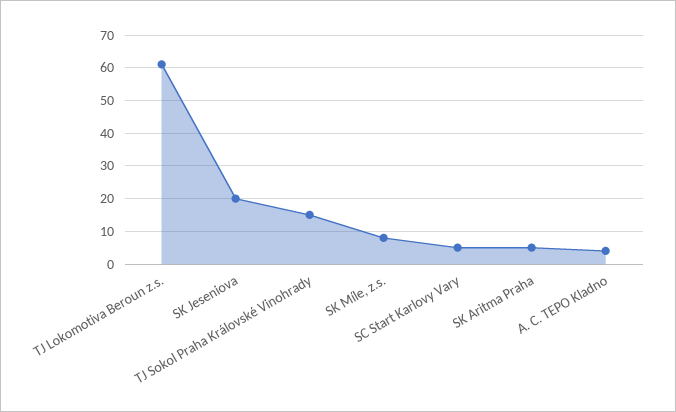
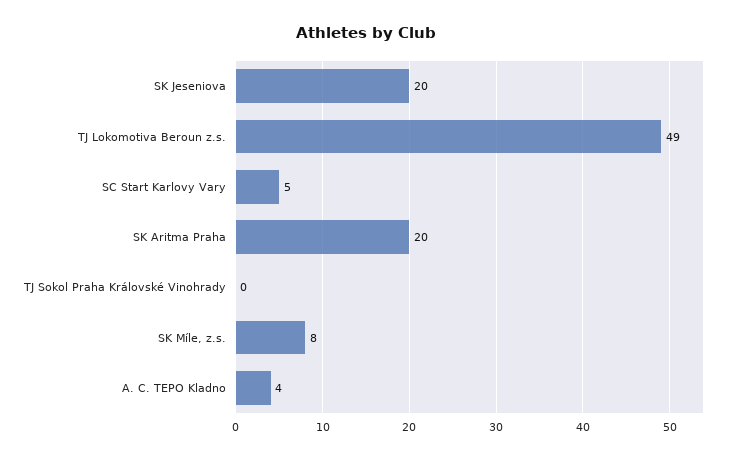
  {
-   "TJ Lokomotiva Beroun z.s.": 60,
+   "TJ Lokomotiva Beroun z.s.": 49,
    "SK Jeseniova": 20,
-   "TJ Sokol Praha Královské Vinohrady": 15,
+   "TJ Sokol Praha Královské Vinohrady": 0,
    "SK Míle, z.s.": 8,
    "SC Start Karlovy Vary": 5,
-   "SK Aritma Praha": 5,
+   "SK Aritma Praha": 20,
    "A. C. TEPO Kladno": 4
  }

